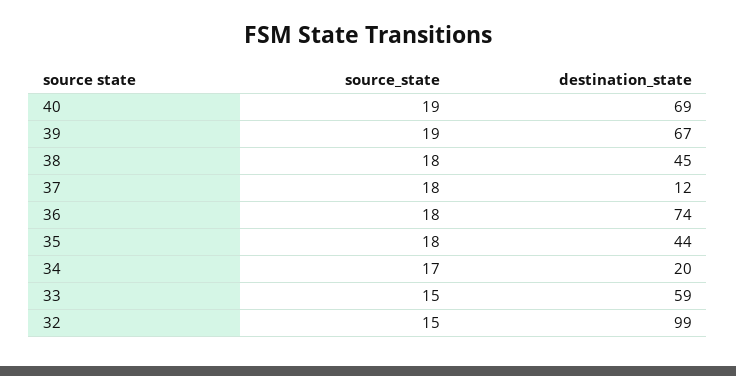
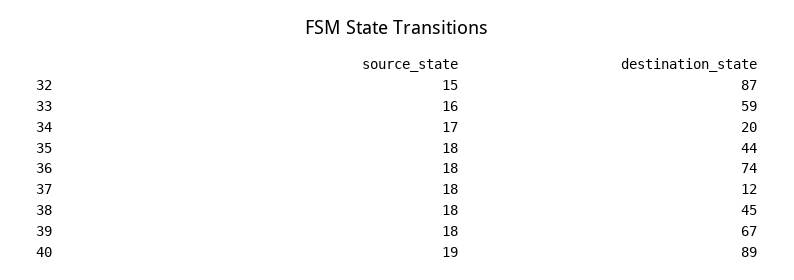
  {
    "source_state": {
      "40": 19,
-     "39": 19,
+     "39": 18,
      "38": 18,
      "37": 18,
      "36": 18,
      "35": 18,
      "34": 17,
-     "33": 15,
+     "33": 16,
      "32": 15
    },
    "destination_state": {
-     "40": 69,
+     "40": 89,
      "39": 67,
      "38": 45,
      "37": 12,
      "36": 74,
      "35": 44,
      "34": 20,
      "33": 59,
-     "32": 99
+     "32": 87
    }
  }

